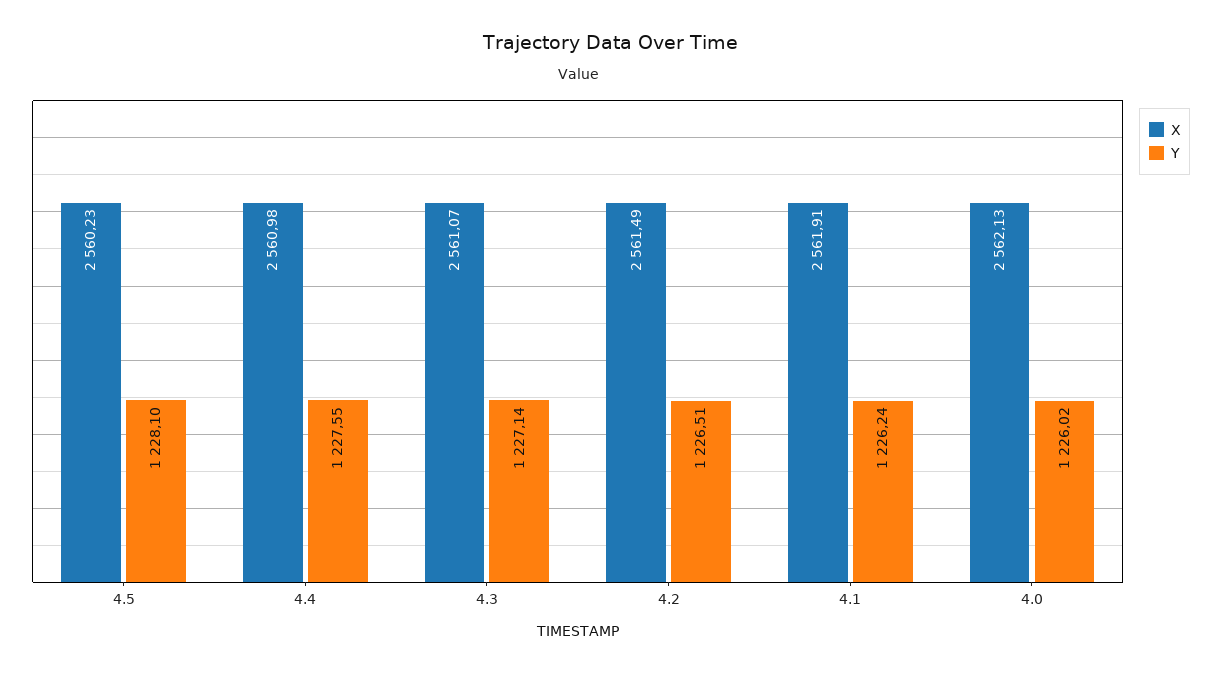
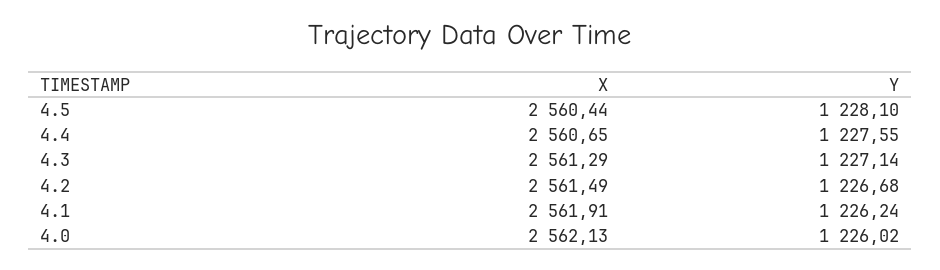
  {
    "X": {
-     "4.5": 2560.23,
+     "4.5": 2560.44,
-     "4.4": 2560.98,
+     "4.4": 2560.65,
-     "4.3": 2561.07,
+     "4.3": 2561.29,
      "4.2": 2561.49,
      "4.1": 2561.91,
      "4.0": 2562.13
    },
    "Y": {
      "4.5": 1228.1,
      "4.4": 1227.55,
      "4.3": 1227.14,
-     "4.2": 1226.51,
+     "4.2": 1226.68,
      "4.1": 1226.24,
      "4.0": 1226.02
    }
  }

